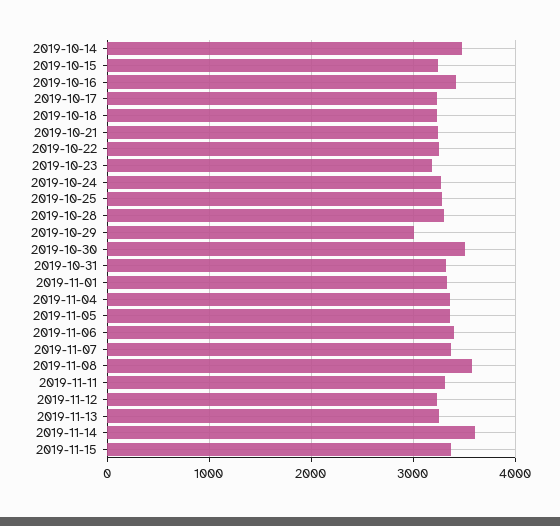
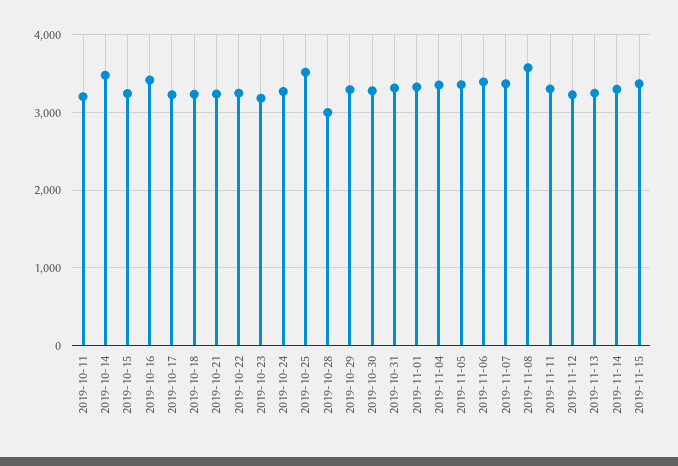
  {
    "2019-10-14": 3500,
    "2019-10-15": 3200,
    "2019-10-16": 3400,
    "2019-10-17": 3200,
    "2019-10-18": 3200,
    "2019-10-21": 3200,
    "2019-10-22": 3300,
    "2019-10-23": 3200,
    "2019-10-24": 3300,
-   "2019-10-25": 3300,
+   "2019-10-25": 3500,
-   "2019-10-28": 3300,
+   "2019-10-28": 3000,
-   "2019-10-29": 3000,
+   "2019-10-29": 3300,
-   "2019-10-30": 3500,
+   "2019-10-30": 3300,
    "2019-10-31": 3300,
    "2019-11-01": 3300,
    "2019-11-04": 3400,
    "2019-11-05": 3400,
    "2019-11-06": 3400,
    "2019-11-07": 3400,
    "2019-11-08": 3600,
    "2019-11-11": 3300,
    "2019-11-12": 3200,
    "2019-11-13": 3300,
-   "2019-11-14": 3600,
+   "2019-11-14": 3300,
-   "2019-11-15": 3400
+   "2019-11-15": 3400,
+   "2019-10-11": 3200
  }

